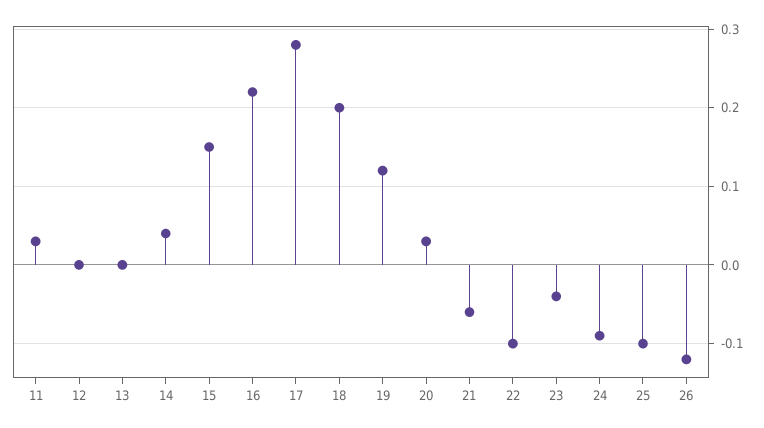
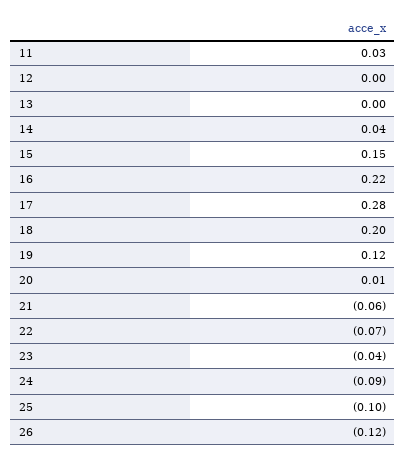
  {
    "11": 0.03,
    "12": 0,
    "13": 0,
    "14": 0.04,
    "15": 0.15,
    "16": 0.22,
    "17": 0.28,
    "18": 0.2,
    "19": 0.12,
-   "20": 0.03,
+   "20": 0.01,
    "21": -0.06,
-   "22": -0.1,
+   "22": -0.07,
    "23": -0.04,
    "24": -0.09,
    "25": -0.1,
    "26": -0.12
  }

